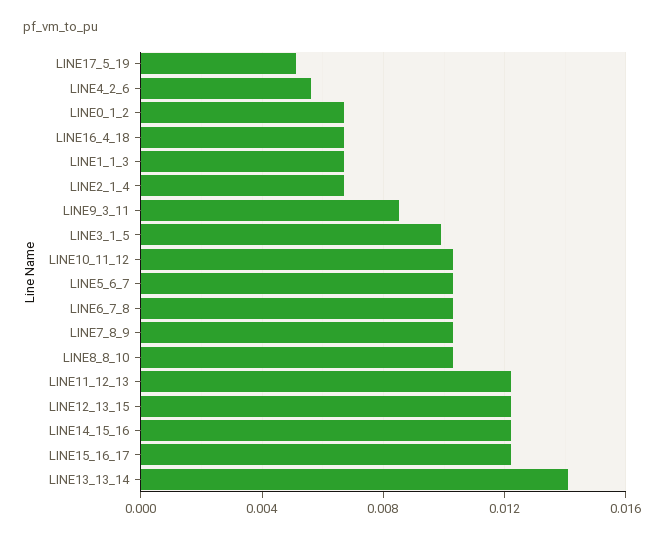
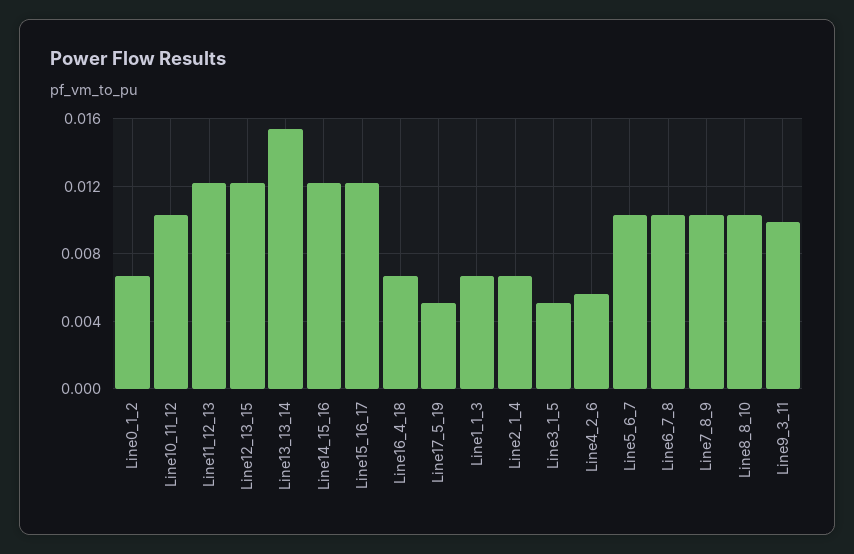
  {
    "LINE17_5_19": 0.005,
    "LINE4_2_6": 0.0055,
    "LINE0_1_2": 0.0065,
    "LINE16_4_18": 0.0065,
    "LINE1_1_3": 0.0065,
    "LINE2_1_4": 0.0065,
-   "LINE9_3_11": 0.0085,
+   "LINE9_3_11": 0.01,
-   "LINE3_1_5": 0.01,
+   "LINE3_1_5": 0.005,
    "LINE10_11_12": 0.0105,
    "LINE5_6_7": 0.0105,
    "LINE6_7_8": 0.0105,
    "LINE7_8_9": 0.0105,
    "LINE8_8_10": 0.0105,
    "LINE11_12_13": 0.012,
    "LINE12_13_15": 0.012,
    "LINE14_15_16": 0.012,
    "LINE15_16_17": 0.012,
-   "LINE13_13_14": 0.014
+   "LINE13_13_14": 0.0155
  }

